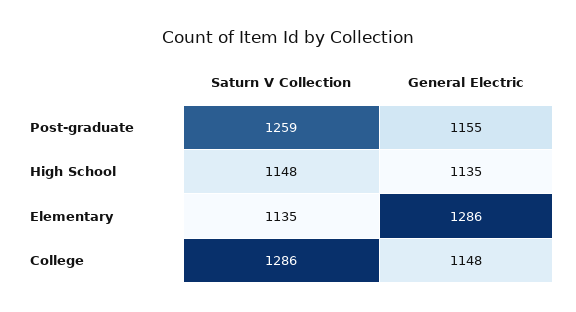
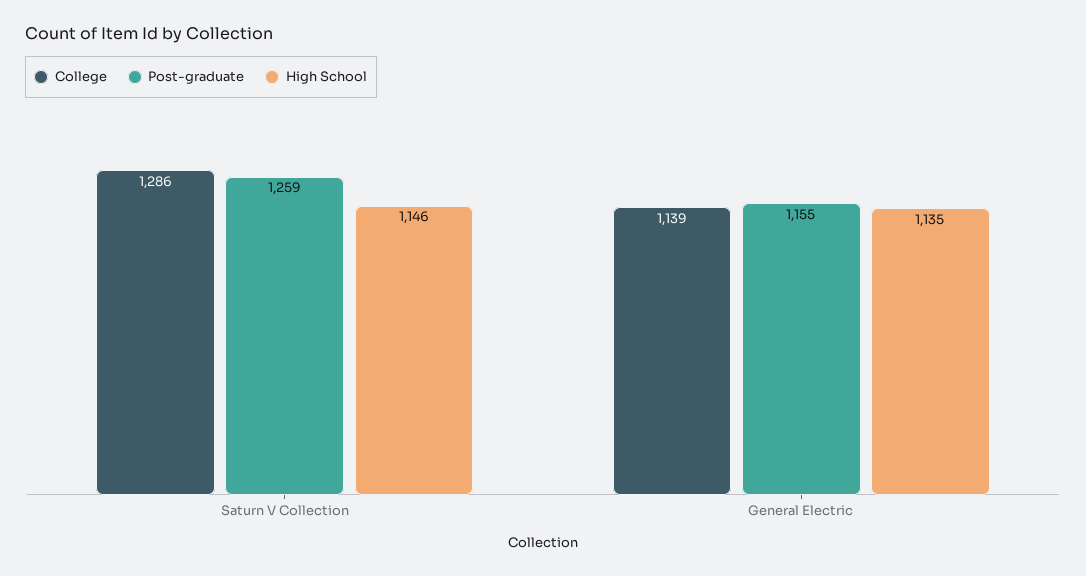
  {
    "Post-graduate": {
      "Saturn V Collection": 1259,
      "General Electric": 1155
    },
    "High School": {
-     "Saturn V Collection": 1148,
+     "Saturn V Collection": 1146,
      "General Electric": 1135
    },
-   "Elementary": {
-     "Saturn V Collection": 1135,
-     "General Electric": 1286
-   },
    "College": {
      "Saturn V Collection": 1286,
-     "General Electric": 1148
+     "General Electric": 1139
    }
  }

